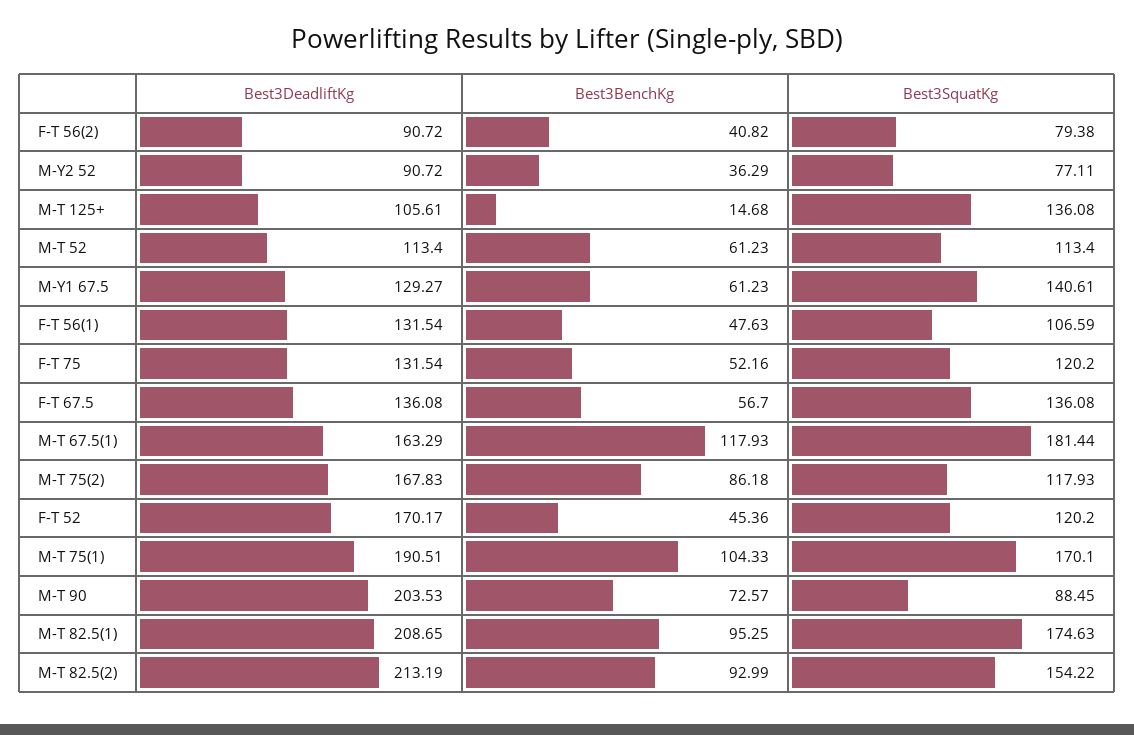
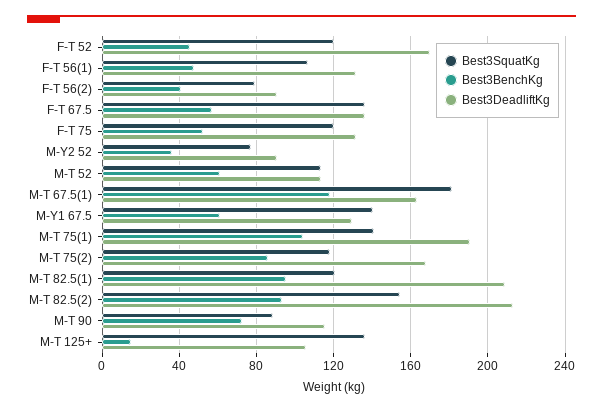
  {
    "Best3DeadliftKg": {
      "F-T 56(2)": 90.72,
      "M-Y2 52": 90.72,
      "M-T 125+": 105.61,
      "M-T 52": 113.4,
      "M-Y1 67.5": 129.27,
      "F-T 56(1)": 131.54,
      "F-T 75": 131.54,
      "F-T 67.5": 136.08,
      "M-T 67.5(1)": 163.29,
      "M-T 75(2)": 167.83,
      "F-T 52": 170.17,
      "M-T 75(1)": 190.51,
-     "M-T 90": 203.53,
+     "M-T 90": 115,
      "M-T 82.5(1)": 208.65,
      "M-T 82.5(2)": 213.19
    },
    "Best3BenchKg": {
      "F-T 56(2)": 40.82,
      "M-Y2 52": 36.29,
      "M-T 125+": 14.68,
      "M-T 52": 61.23,
      "M-Y1 67.5": 61.23,
      "F-T 56(1)": 47.63,
      "F-T 75": 52.16,
      "F-T 67.5": 56.7,
      "M-T 67.5(1)": 117.93,
      "M-T 75(2)": 86.18,
      "F-T 52": 45.36,
      "M-T 75(1)": 104.33,
      "M-T 90": 72.57,
      "M-T 82.5(1)": 95.25,
      "M-T 82.5(2)": 92.99
    },
    "Best3SquatKg": {
      "F-T 56(2)": 79.38,
      "M-Y2 52": 77.11,
      "M-T 125+": 136.08,
      "M-T 52": 113.4,
      "M-Y1 67.5": 140.61,
      "F-T 56(1)": 106.59,
      "F-T 75": 120.2,
      "F-T 67.5": 136.08,
      "M-T 67.5(1)": 181.44,
      "M-T 75(2)": 117.93,
      "F-T 52": 120.2,
-     "M-T 75(1)": 170.1,
+     "M-T 75(1)": 140,
      "M-T 90": 88.45,
-     "M-T 82.5(1)": 174.63,
+     "M-T 82.5(1)": 120,
      "M-T 82.5(2)": 154.22
    }
  }

